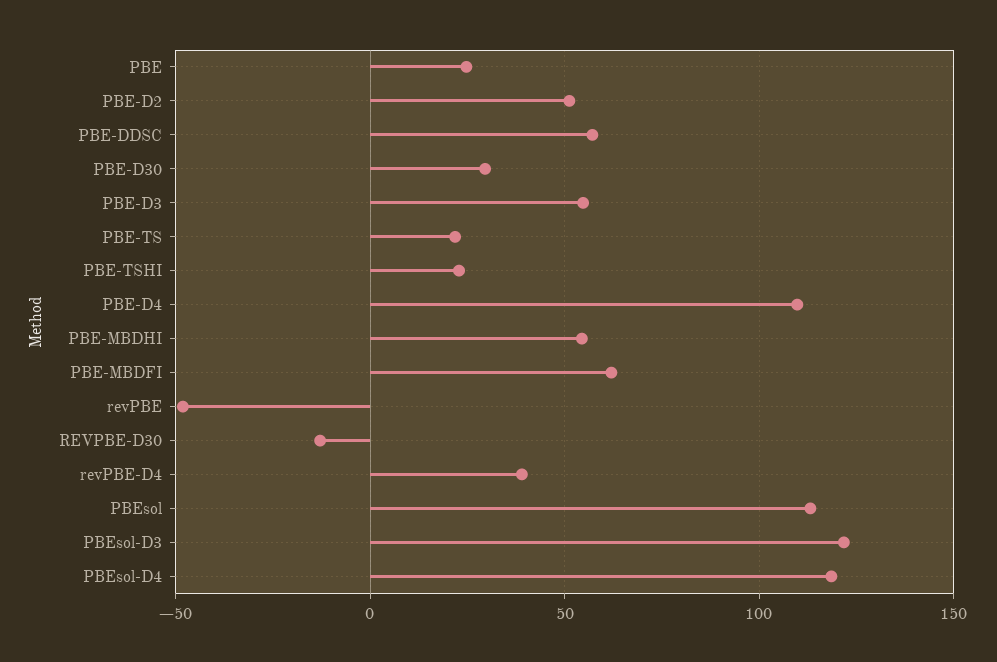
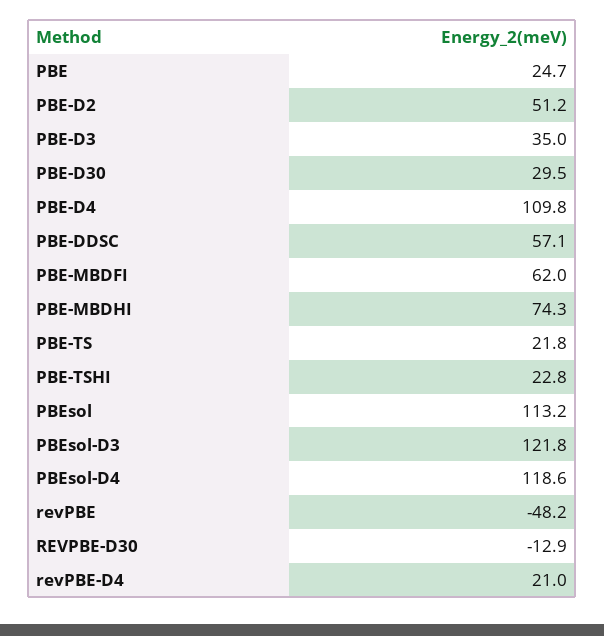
  {
    "PBE": 24.7,
    "PBE-D2": 51.2,
    "PBE-DDSC": 57.1,
    "PBE-D30": 29.5,
-   "PBE-D3": 55,
+   "PBE-D3": 35,
    "PBE-TS": 21.8,
    "PBE-TSHI": 22.8,
    "PBE-D4": 109.8,
-   "PBE-MBDHI": 55,
+   "PBE-MBDHI": 74.3,
    "PBE-MBDFI": 62,
    "revPBE": -48.2,
    "REVPBE-D30": -12.9,
-   "revPBE-D4": 40,
+   "revPBE-D4": 21,
    "PBEsol": 113.2,
    "PBEsol-D3": 121.8,
    "PBEsol-D4": 118.6
  }

